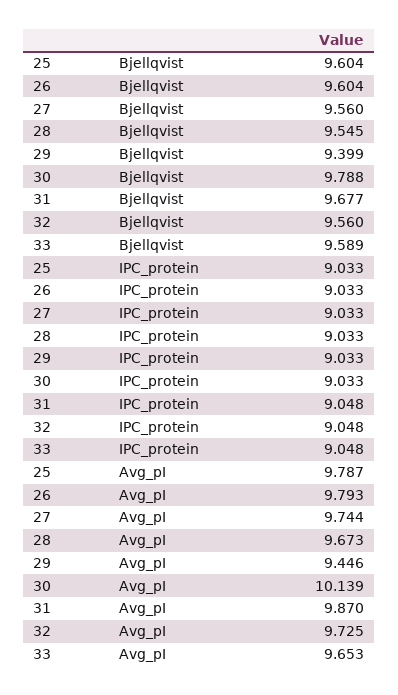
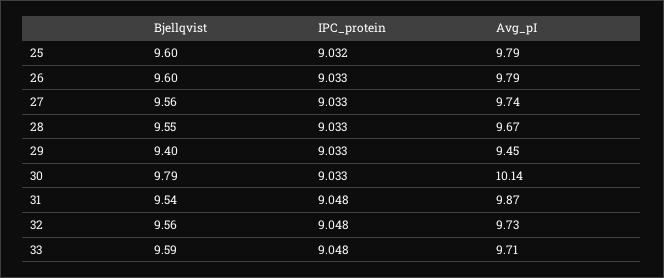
  {
    "25": {
      "Bjellqvist": 9.604,
-     "IPC_protein": 9.033,
+     "IPC_protein": 9.032,
      "Avg_pI": 9.787
    },
    "26": {
      "Bjellqvist": 9.604,
      "IPC_protein": 9.033,
      "Avg_pI": 9.793
    },
    "27": {
      "Bjellqvist": 9.56,
      "IPC_protein": 9.033,
      "Avg_pI": 9.744
    },
    "28": {
      "Bjellqvist": 9.545,
      "IPC_protein": 9.033,
      "Avg_pI": 9.673
    },
    "29": {
      "Bjellqvist": 9.399,
      "IPC_protein": 9.033,
      "Avg_pI": 9.446
    },
    "30": {
      "Bjellqvist": 9.788,
      "IPC_protein": 9.033,
      "Avg_pI": 10.139
    },
    "31": {
-     "Bjellqvist": 9.677,
+     "Bjellqvist": 9.54,
      "IPC_protein": 9.048,
      "Avg_pI": 9.87
    },
    "32": {
      "Bjellqvist": 9.56,
      "IPC_protein": 9.048,
      "Avg_pI": 9.725
    },
    "33": {
      "Bjellqvist": 9.589,
      "IPC_protein": 9.048,
-     "Avg_pI": 9.653
+     "Avg_pI": 9.71
    }
  }

